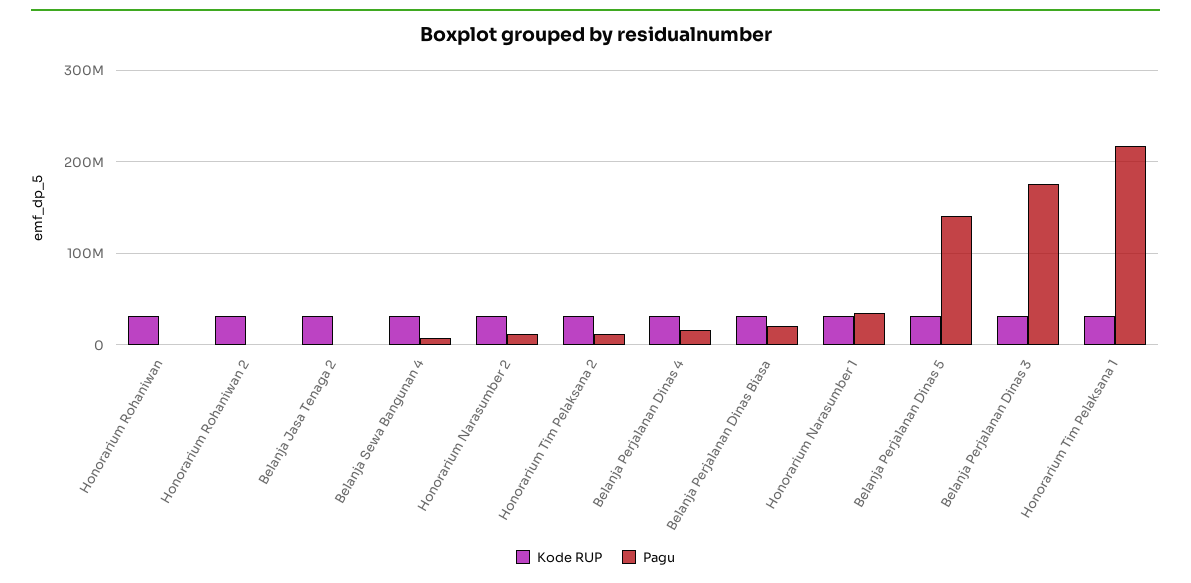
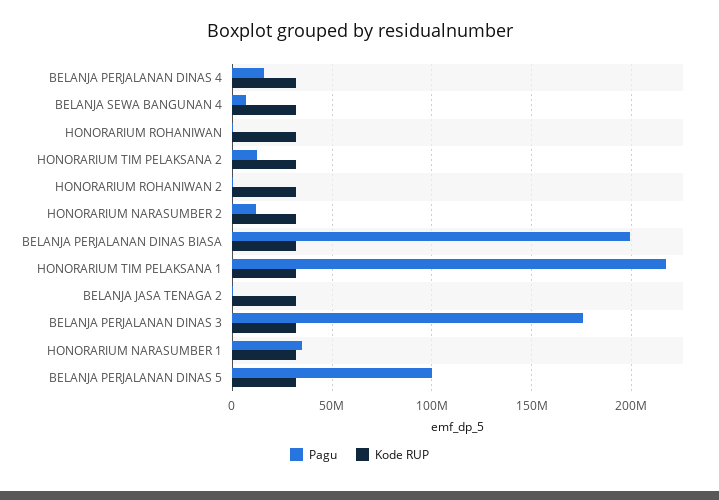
  {
    "Kode RUP": {
      "Honorarium Rohaniwan": 30000000,
      "Honorarium Rohaniwan 2": 30000000,
      "Belanja Jasa Tenaga 2": 30000000,
      "Belanja Sewa Bangunan 4": 30000000,
      "Honorarium Narasumber 2": 30000000,
      "Honorarium Tim Pelaksana 2": 30000000,
      "Belanja Perjalanan Dinas 4": 30000000,
      "Belanja Perjalanan Dinas Biasa": 30000000,
      "Honorarium Narasumber 1": 30000000,
      "Belanja Perjalanan Dinas 5": 30000000,
      "Belanja Perjalanan Dinas 3": 30000000,
      "Honorarium Tim Pelaksana 1": 30000000
    },
    "Pagu": {
      "Honorarium Rohaniwan": 0,
      "Honorarium Rohaniwan 2": 0,
      "Belanja Jasa Tenaga 2": 0,
      "Belanja Sewa Bangunan 4": 5000000,
      "Honorarium Narasumber 2": 10000000,
      "Honorarium Tim Pelaksana 2": 10000000,
      "Belanja Perjalanan Dinas 4": 15000000,
-     "Belanja Perjalanan Dinas Biasa": 20000000,
+     "Belanja Perjalanan Dinas Biasa": 200000000,
      "Honorarium Narasumber 1": 35000000,
-     "Belanja Perjalanan Dinas 5": 140000000,
+     "Belanja Perjalanan Dinas 5": 100000000,
      "Belanja Perjalanan Dinas 3": 175000000,
      "Honorarium Tim Pelaksana 1": 215000000
    }
  }

